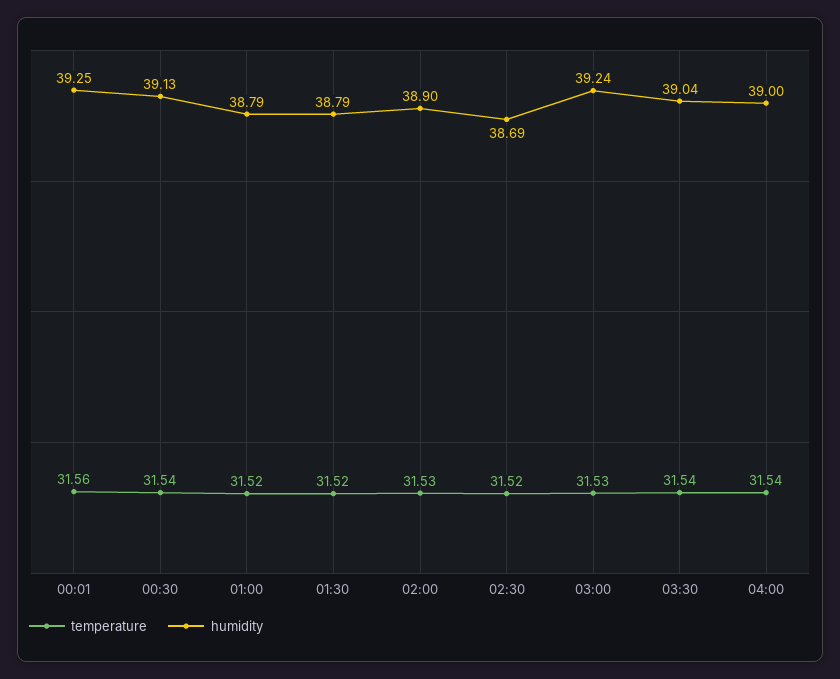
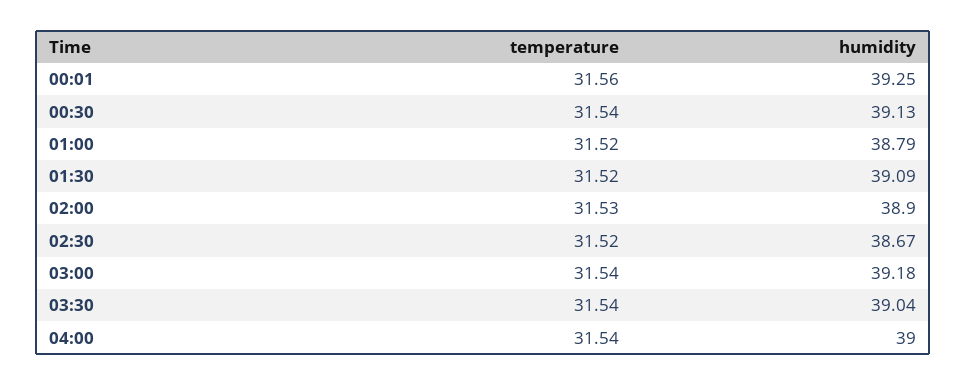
  {
    "temperature": {
      "00:01": 31.56,
      "00:30": 31.54,
      "01:00": 31.52,
      "01:30": 31.52,
      "02:00": 31.53,
      "02:30": 31.52,
-     "03:00": 31.53,
+     "03:00": 31.54,
      "03:30": 31.54,
      "04:00": 31.54
    },
    "humidity": {
      "00:01": 39.25,
      "00:30": 39.13,
      "01:00": 38.79,
-     "01:30": 38.79,
+     "01:30": 39.09,
      "02:00": 38.9,
-     "02:30": 38.69,
+     "02:30": 38.67,
-     "03:00": 39.24,
+     "03:00": 39.18,
      "03:30": 39.04,
      "04:00": 39
    }
  }

